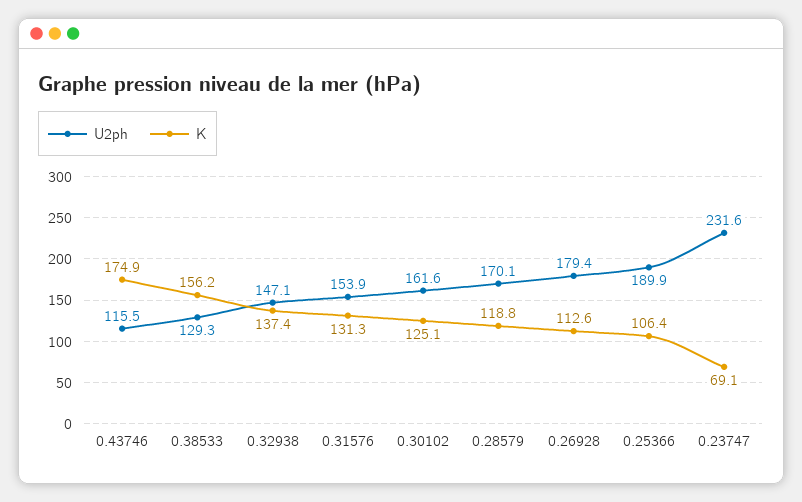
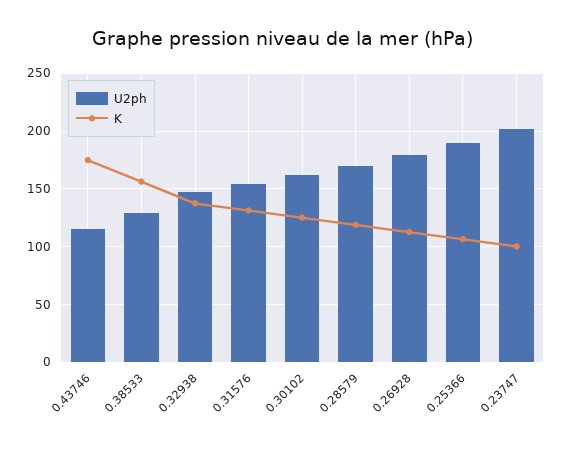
  {
    "U2ph": {
      "0.43746": 115.5,
      "0.38533": 129.3,
      "0.32938": 147.1,
      "0.31576": 153.9,
      "0.30102": 161.6,
      "0.28579": 170.1,
      "0.26928": 179.4,
      "0.25366": 189.9,
-     "0.23747": 231.6
+     "0.23747": 200
    },
    "K": {
      "0.43746": 174.9,
      "0.38533": 156.2,
      "0.32938": 137.4,
      "0.31576": 131.3,
      "0.30102": 125.1,
      "0.28579": 118.8,
      "0.26928": 112.6,
      "0.25366": 106.4,
-     "0.23747": 69.1
+     "0.23747": 100
    }
  }

